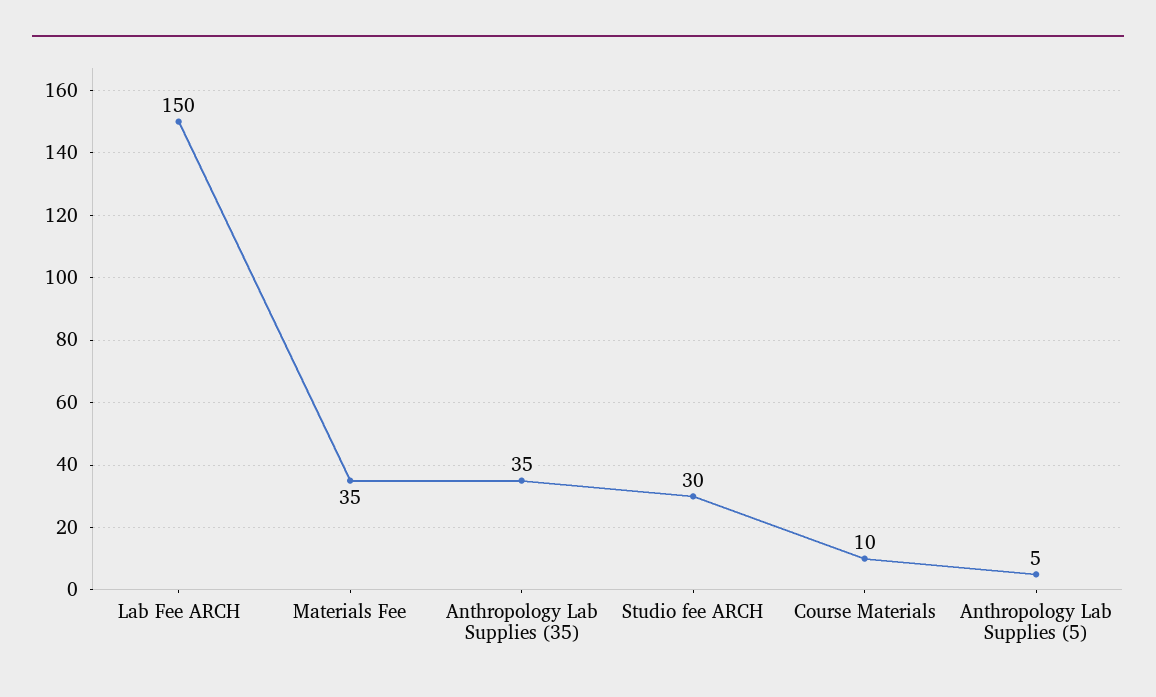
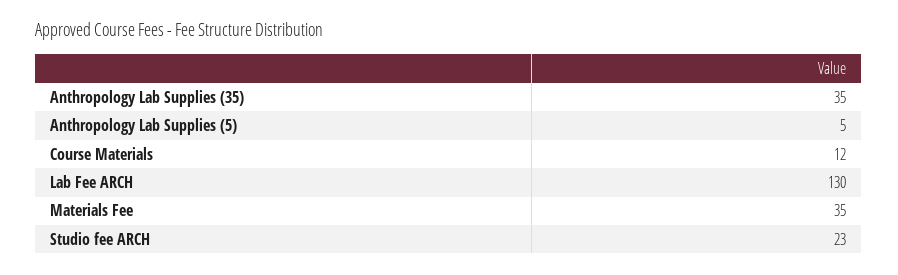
  {
-   "Lab Fee ARCH": 150,
+   "Lab Fee ARCH": 130,
    "Materials Fee": 35,
    "Anthropology Lab Supplies (35)": 35,
-   "Studio fee ARCH": 30,
+   "Studio fee ARCH": 23,
-   "Course Materials": 10,
+   "Course Materials": 12,
    "Anthropology Lab Supplies (5)": 5
  }

